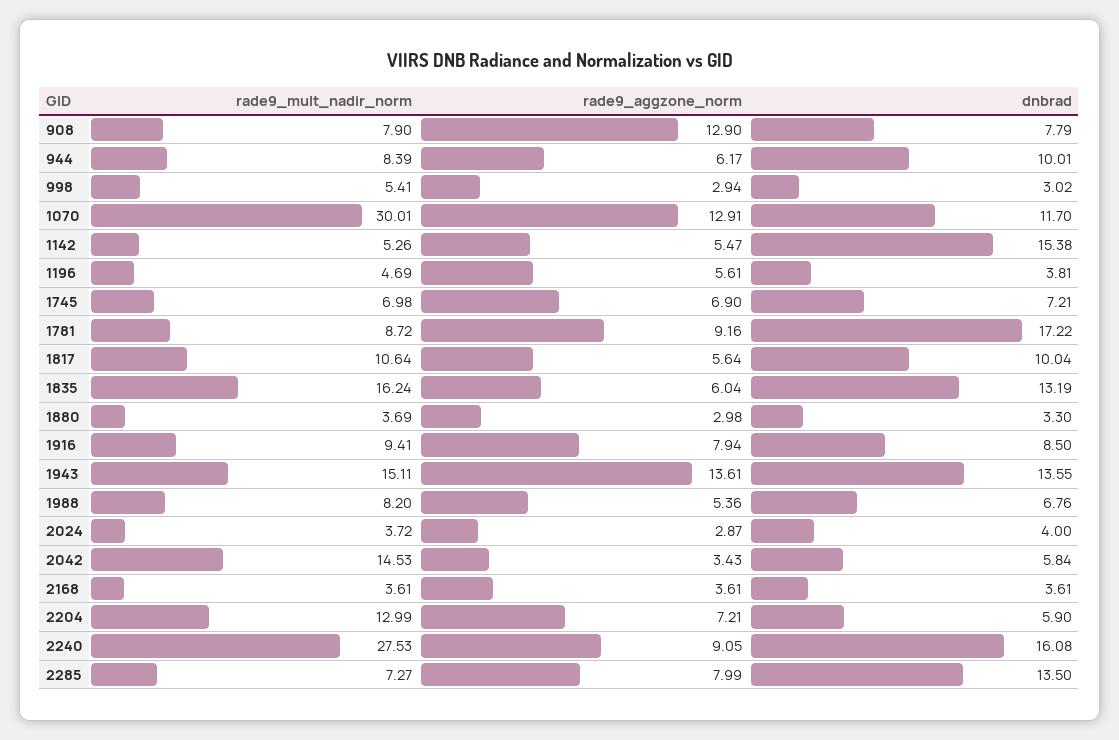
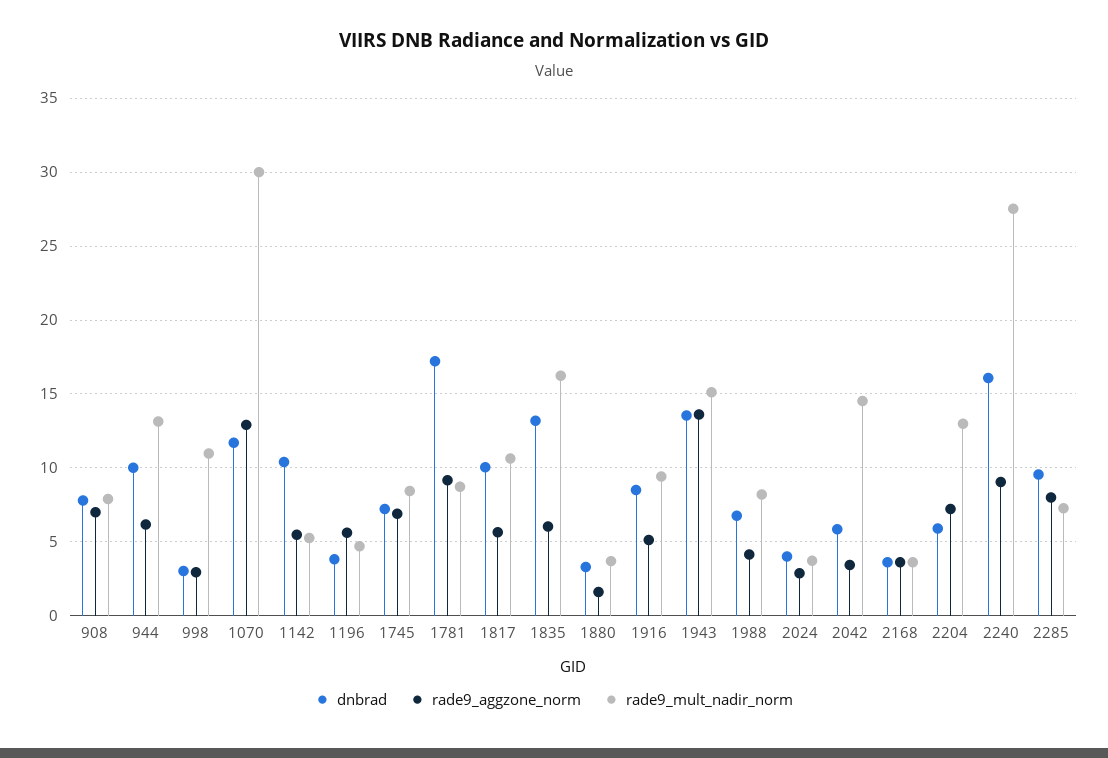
  {
    "rade9_mult_nadir_norm": {
      "908": 7.9,
-     "944": 8.39,
+     "944": 13,
-     "998": 5.41,
+     "998": 11,
      "1070": 30.01,
      "1142": 5.26,
      "1196": 4.69,
-     "1745": 6.98,
+     "1745": 8.5,
      "1781": 8.72,
      "1817": 10.64,
      "1835": 16.24,
      "1880": 3.69,
      "1916": 9.41,
      "1943": 15.11,
      "1988": 8.2,
      "2024": 3.72,
      "2042": 14.53,
      "2168": 3.61,
      "2204": 12.99,
      "2240": 27.53,
      "2285": 7.27
    },
    "rade9_aggzone_norm": {
-     "908": 12.9,
+     "908": 7,
      "944": 6.17,
      "998": 2.94,
      "1070": 12.91,
      "1142": 5.47,
      "1196": 5.61,
      "1745": 6.9,
      "1781": 9.16,
      "1817": 5.64,
      "1835": 6.04,
-     "1880": 2.98,
+     "1880": 1.5,
-     "1916": 7.94,
+     "1916": 5,
      "1943": 13.61,
-     "1988": 5.36,
+     "1988": 4,
      "2024": 2.87,
      "2042": 3.43,
      "2168": 3.61,
      "2204": 7.21,
      "2240": 9.05,
      "2285": 7.99
    },
    "dnbrad": {
      "908": 7.79,
      "944": 10.01,
      "998": 3.02,
      "1070": 11.7,
-     "1142": 15.38,
+     "1142": 10.5,
      "1196": 3.81,
      "1745": 7.21,
      "1781": 17.22,
      "1817": 10.04,
      "1835": 13.19,
      "1880": 3.3,
      "1916": 8.5,
      "1943": 13.55,
      "1988": 6.76,
      "2024": 4,
      "2042": 5.84,
      "2168": 3.61,
      "2204": 5.9,
      "2240": 16.08,
-     "2285": 13.5
+     "2285": 9.5
    }
  }

